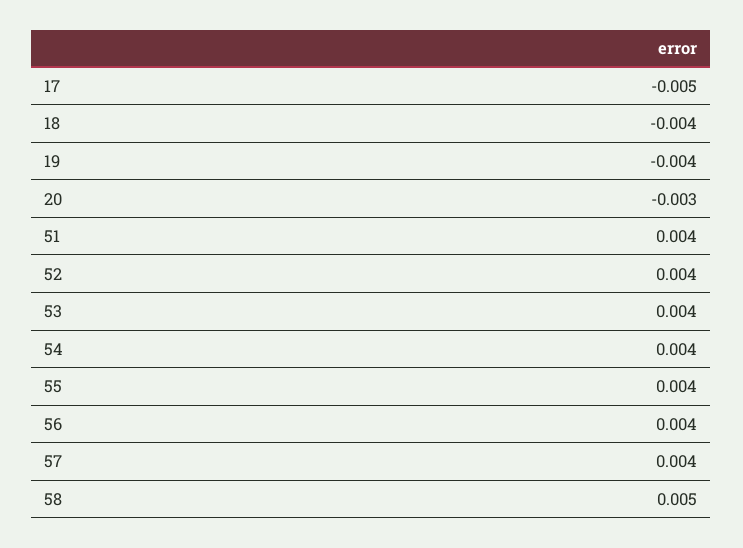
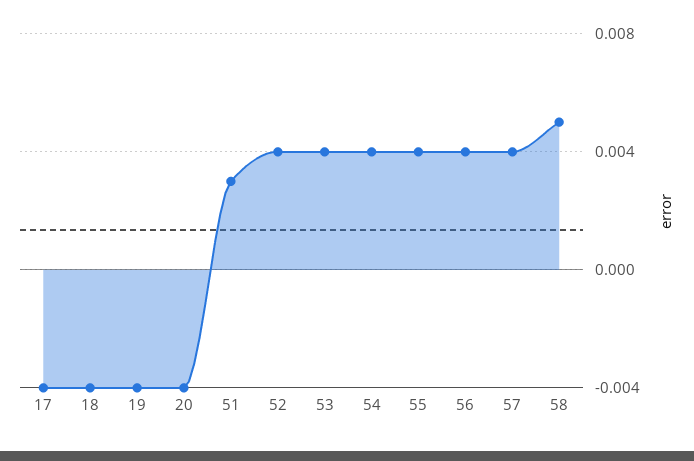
  {
-   "17": -0.005,
+   "17": -0.004,
    "18": -0.004,
    "19": -0.004,
-   "20": -0.003,
+   "20": -0.004,
-   "51": 0.004,
+   "51": 0.003,
    "52": 0.004,
    "53": 0.004,
    "54": 0.004,
    "55": 0.004,
    "56": 0.004,
    "57": 0.004,
    "58": 0.005
  }

